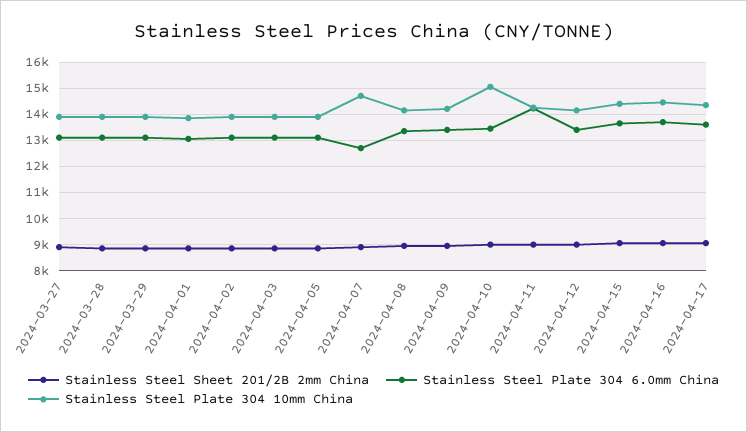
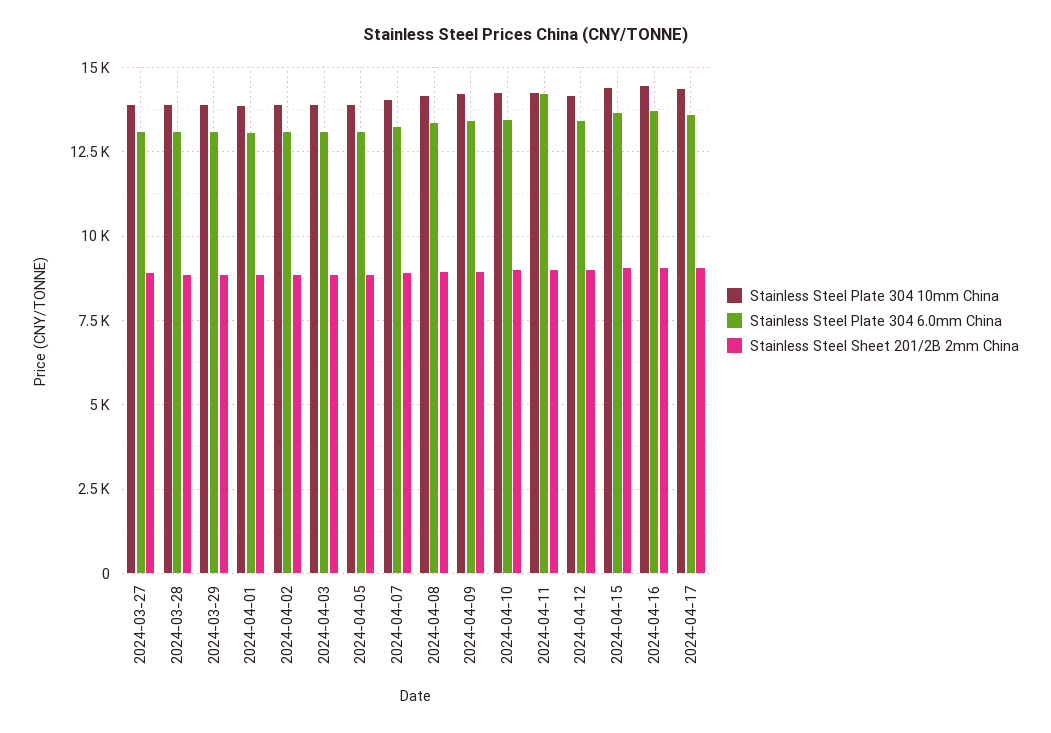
  {
    "Stainless Steel Sheet 201/2B 2mm China": {
      "2024-03-27": 9000,
      "2024-03-28": 8750,
      "2024-03-29": 8750,
      "2024-04-01": 8750,
      "2024-04-02": 8750,
      "2024-04-03": 8750,
      "2024-04-05": 8750,
      "2024-04-07": 9000,
      "2024-04-08": 9000,
      "2024-04-09": 9000,
      "2024-04-10": 9000,
      "2024-04-11": 9000,
      "2024-04-12": 9000,
      "2024-04-15": 9000,
      "2024-04-16": 9000,
      "2024-04-17": 9000
    },
    "Stainless Steel Plate 304 6.0mm China": {
      "2024-03-27": 13000,
      "2024-03-28": 13000,
      "2024-03-29": 13000,
      "2024-04-01": 13000,
      "2024-04-02": 13000,
      "2024-04-03": 13000,
      "2024-04-05": 13000,
-     "2024-04-07": 12750,
+     "2024-04-07": 13250,
      "2024-04-08": 13250,
      "2024-04-09": 13500,
      "2024-04-10": 13500,
      "2024-04-11": 14250,
      "2024-04-12": 13500,
      "2024-04-15": 13750,
      "2024-04-16": 13750,
      "2024-04-17": 13500
    },
    "Stainless Steel Plate 304 10mm China": {
      "2024-03-27": 14000,
      "2024-03-28": 14000,
      "2024-03-29": 14000,
      "2024-04-01": 13750,
      "2024-04-02": 14000,
      "2024-04-03": 14000,
      "2024-04-05": 14000,
-     "2024-04-07": 14750,
+     "2024-04-07": 14000,
      "2024-04-08": 14250,
      "2024-04-09": 14250,
-     "2024-04-10": 15000,
+     "2024-04-10": 14250,
      "2024-04-11": 14250,
      "2024-04-12": 14250,
      "2024-04-15": 14500,
      "2024-04-16": 14500,
      "2024-04-17": 14250
    }
  }

